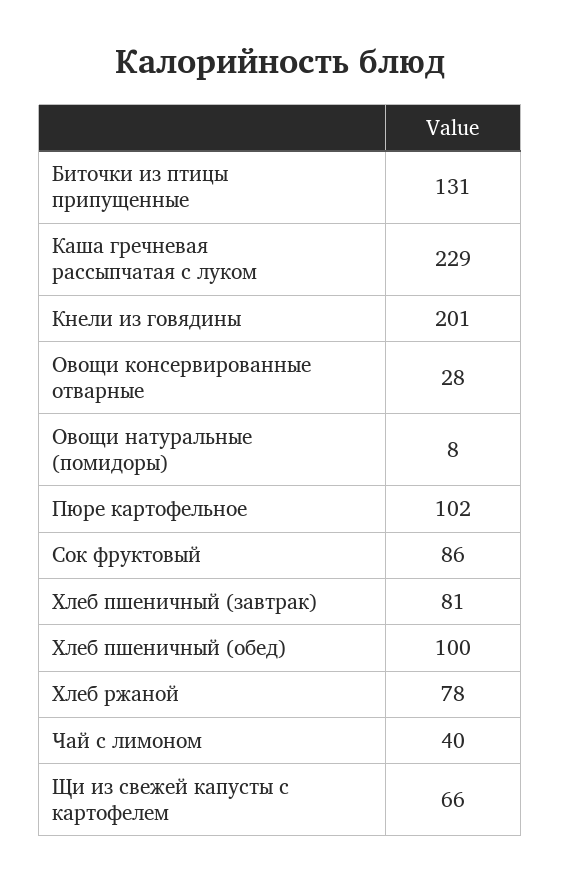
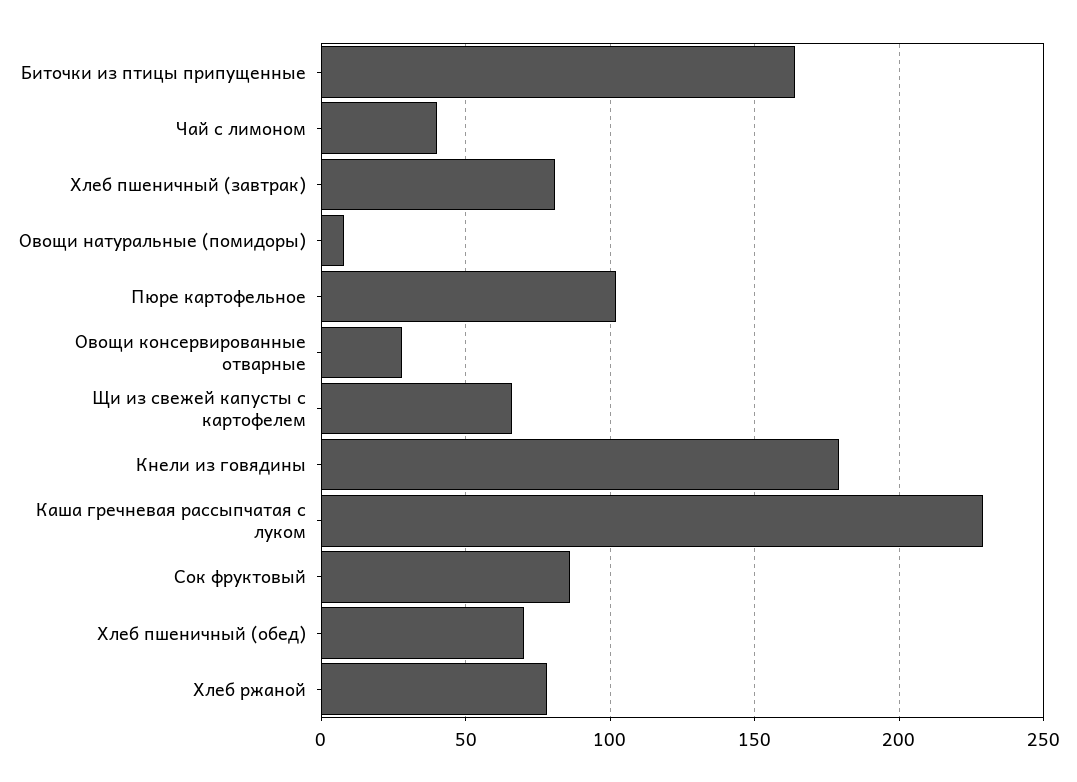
  {
-   "Биточки из птицы припущенные": 131,
+   "Биточки из птицы припущенные": 165,
    "Каша гречневая рассыпчатая с луком": 229,
-   "Кнели из говядины": 201,
+   "Кнели из говядины": 180,
    "Овощи консервированные отварные": 28,
    "Овощи натуральные (помидоры)": 8,
    "Пюре картофельное": 102,
    "Сок фруктовый": 86,
    "Хлеб пшеничный (завтрак)": 81,
-   "Хлеб пшеничный (обед)": 100,
+   "Хлеб пшеничный (обед)": 70,
    "Хлеб ржаной": 78,
    "Чай с лимоном": 40,
    "Щи из свежей капусты с картофелем": 66
  }

